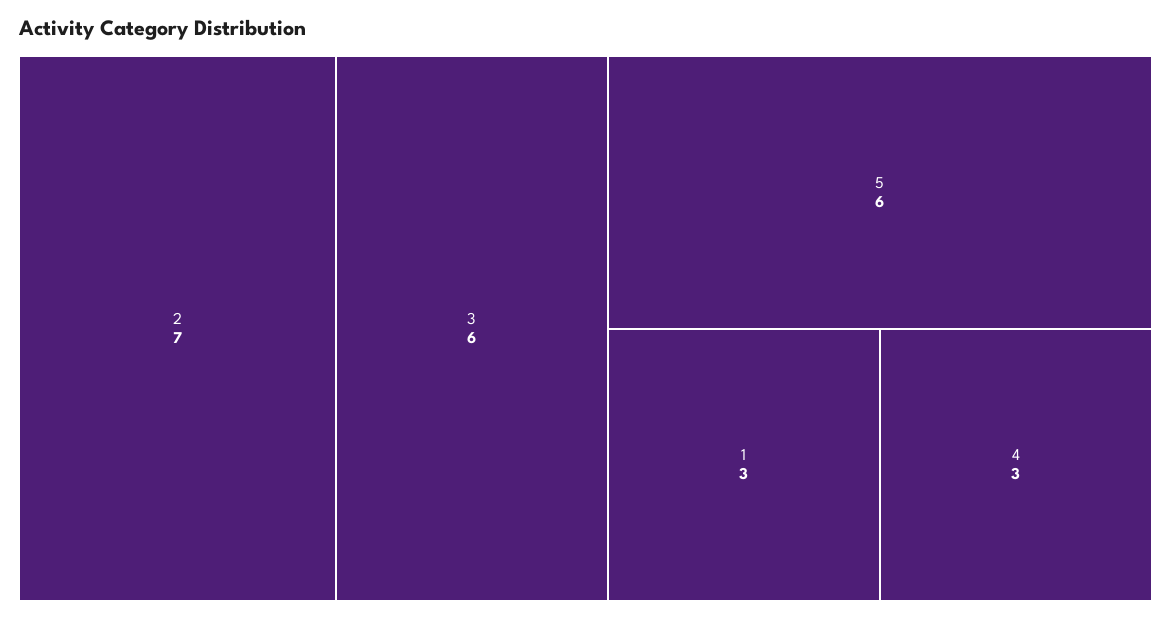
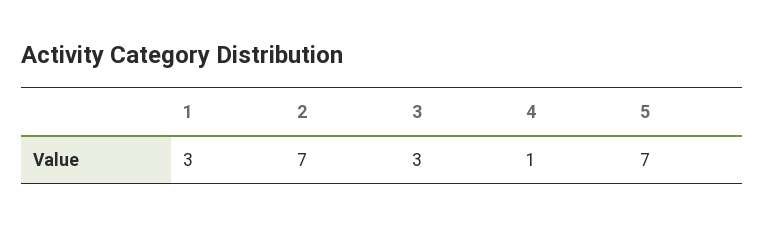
  {
    "2": 7,
-   "3": 6,
+   "3": 3,
-   "5": 6,
+   "5": 7,
    "1": 3,
-   "4": 3
+   "4": 1
  }

